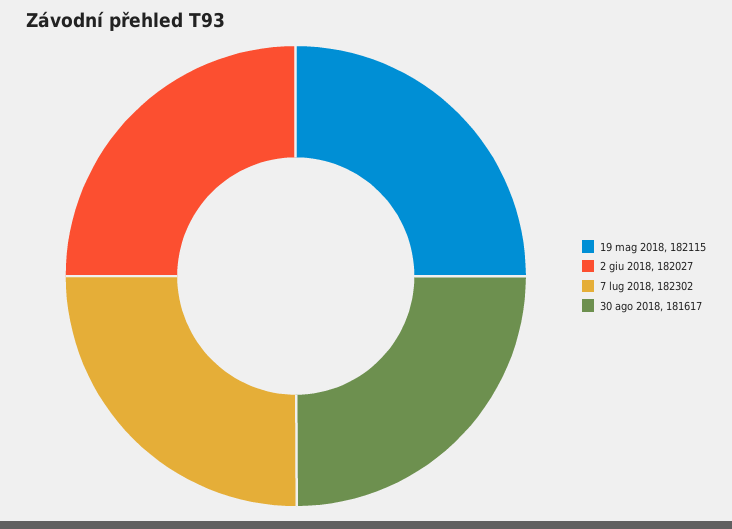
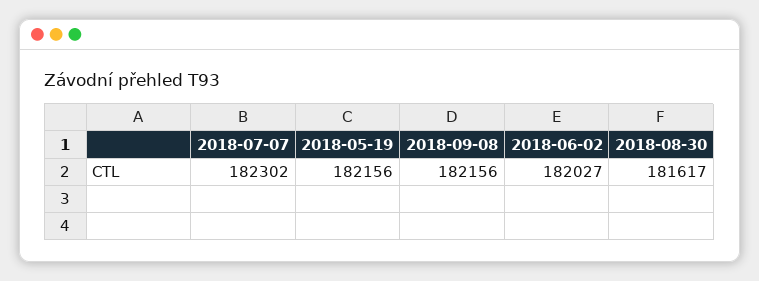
  {
-   "19 mag 2018": 182115,
+   "19 mag 2018": 182156,
    "2 giu 2018": 182027,
    "7 lug 2018": 182302,
-   "30 ago 2018": 181617
+   "30 ago 2018": 181617,
+   "2018-09-08": 182156
  }

